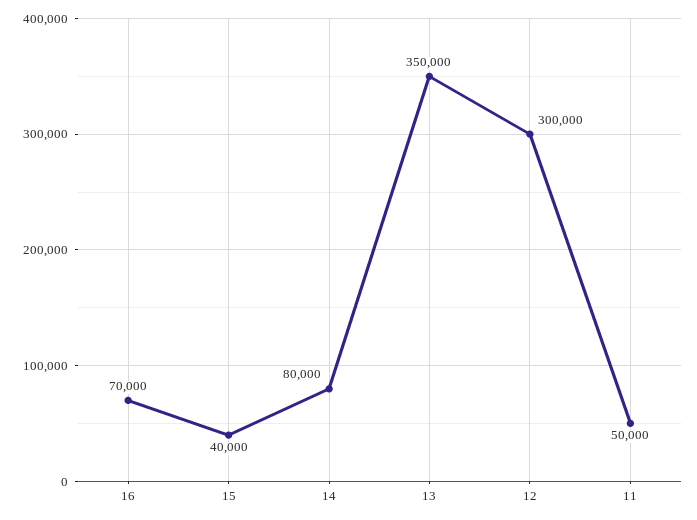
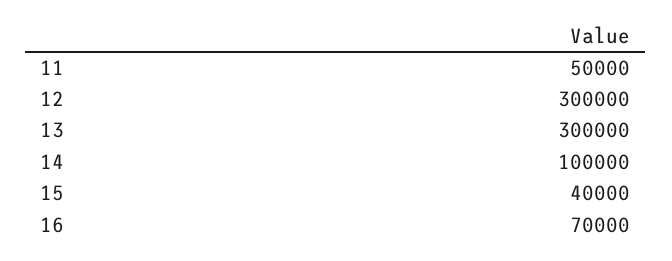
  {
    "16": 70000,
    "15": 40000,
-   "14": 80000,
+   "14": 100000,
-   "13": 350000,
+   "13": 300000,
    "12": 300000,
    "11": 50000
  }

